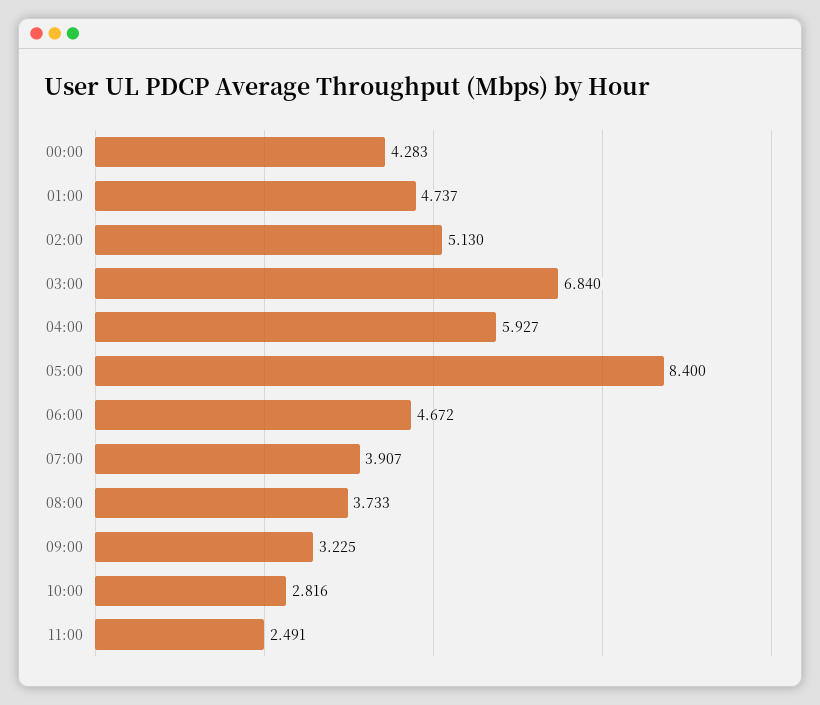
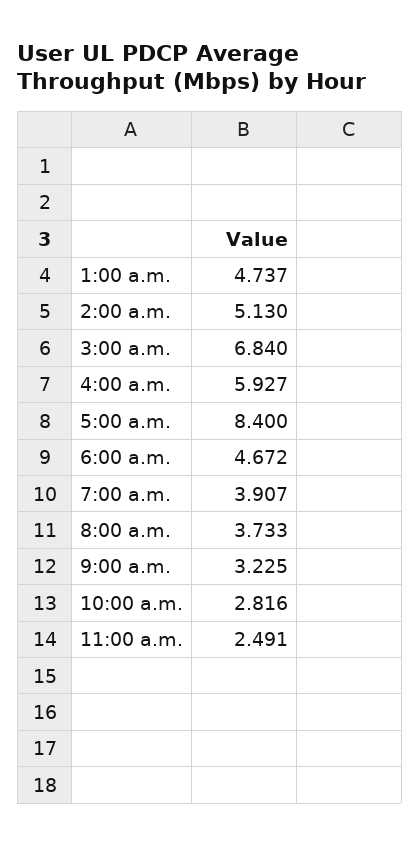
  {
-   "00:00": 4.283,
    "01:00": 4.737,
    "02:00": 5.13,
    "03:00": 6.84,
    "04:00": 5.927,
    "05:00": 8.4,
    "06:00": 4.672,
    "07:00": 3.907,
    "08:00": 3.733,
    "09:00": 3.225,
    "10:00": 2.816,
    "11:00": 2.491
  }

